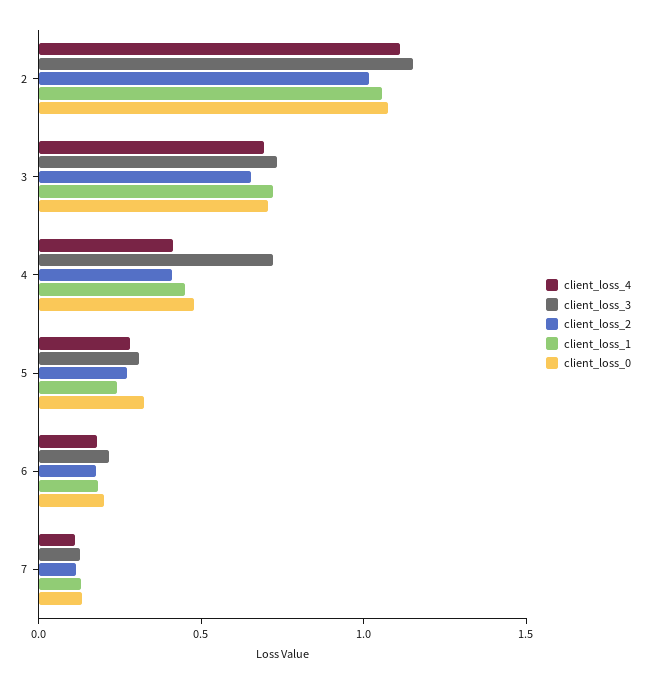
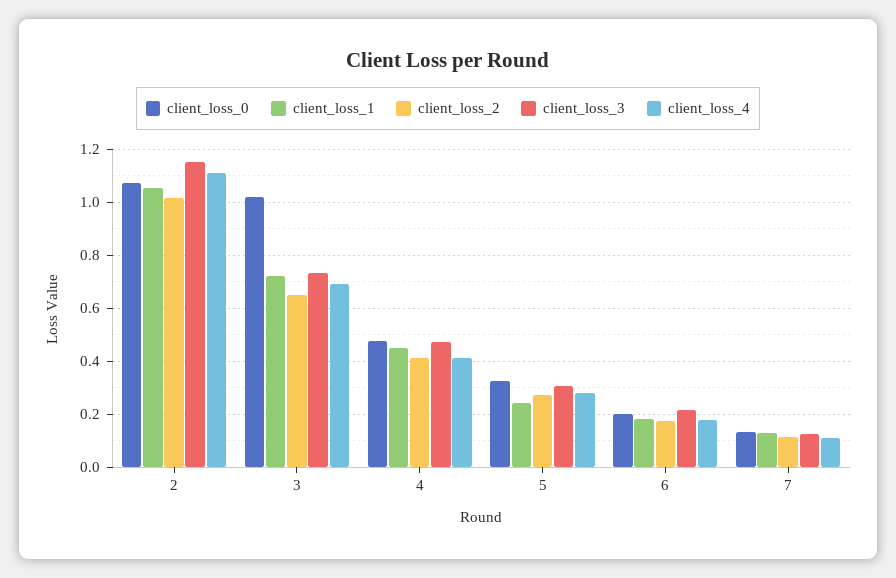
  {
    "client_loss_4": {
      "2": 1.1,
      "3": 0.7,
      "4": 0.4,
      "5": 0.275,
      "6": 0.175,
      "7": 0.1
    },
    "client_loss_3": {
      "2": 1.15,
      "3": 0.725,
-     "4": 0.7,
+     "4": 0.475,
      "5": 0.3,
      "6": 0.225,
      "7": 0.125
    },
    "client_loss_2": {
      "2": 1.025,
      "3": 0.65,
      "4": 0.4,
      "5": 0.275,
      "6": 0.175,
      "7": 0.125
    },
    "client_loss_1": {
      "2": 1.05,
      "3": 0.725,
      "4": 0.45,
      "5": 0.25,
      "6": 0.175,
      "7": 0.125
    },
    "client_loss_0": {
      "2": 1.075,
-     "3": 0.7,
+     "3": 1.025,
      "4": 0.475,
      "5": 0.325,
      "6": 0.2,
      "7": 0.125
    }
  }

